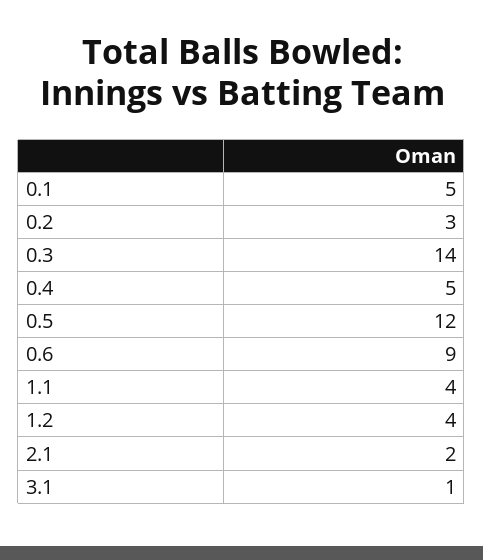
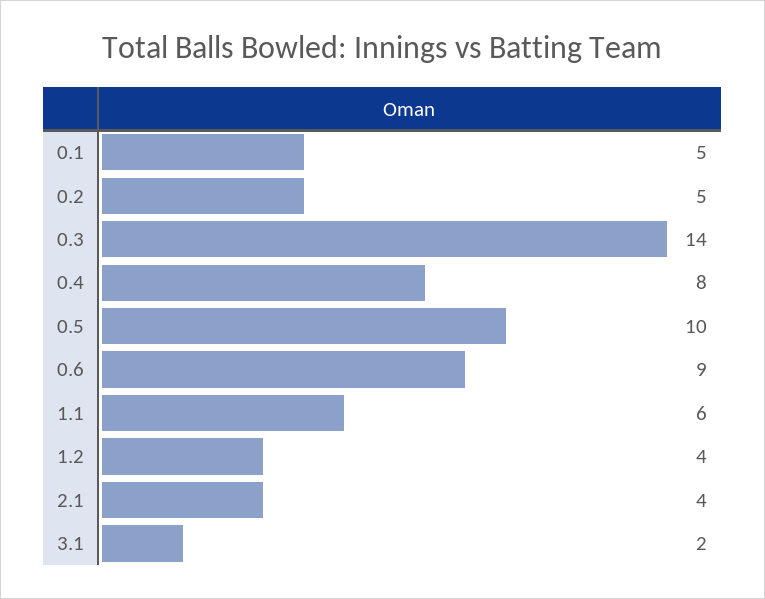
  {
    "0.1": 5,
-   "0.2": 3,
+   "0.2": 5,
    "0.3": 14,
-   "0.4": 5,
+   "0.4": 8,
-   "0.5": 12,
+   "0.5": 10,
    "0.6": 9,
-   "1.1": 4,
+   "1.1": 6,
    "1.2": 4,
-   "2.1": 2,
+   "2.1": 4,
-   "3.1": 1
+   "3.1": 2
  }

